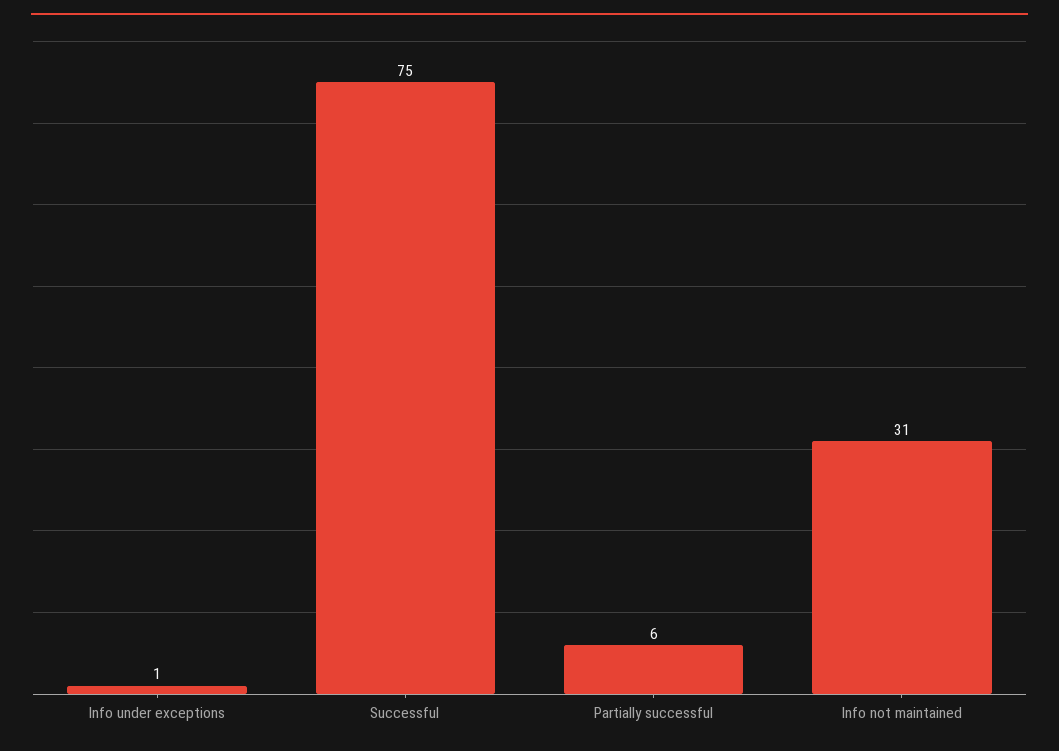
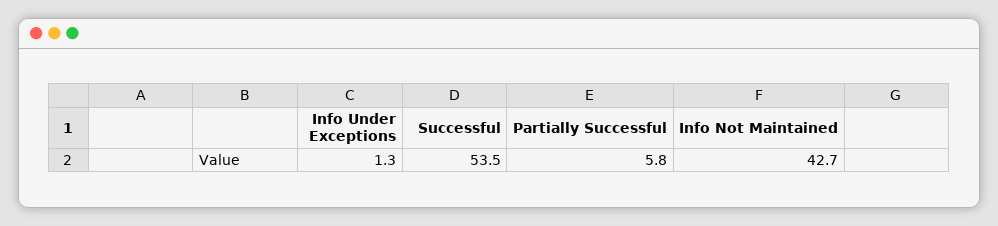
  {
    "Info under exceptions": 1.3,
-   "Successful": 75,
+   "Successful": 53.5,
    "Partially successful": 5.8,
-   "Info not maintained": 31
+   "Info not maintained": 42.7
  }

